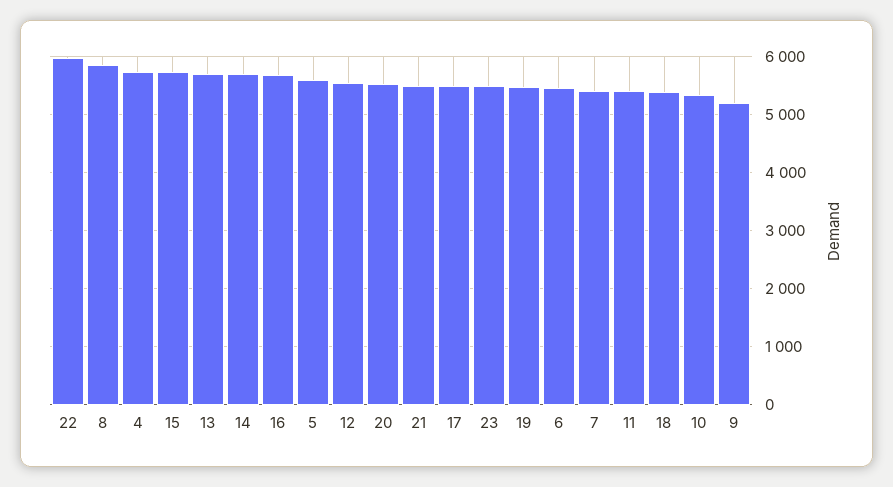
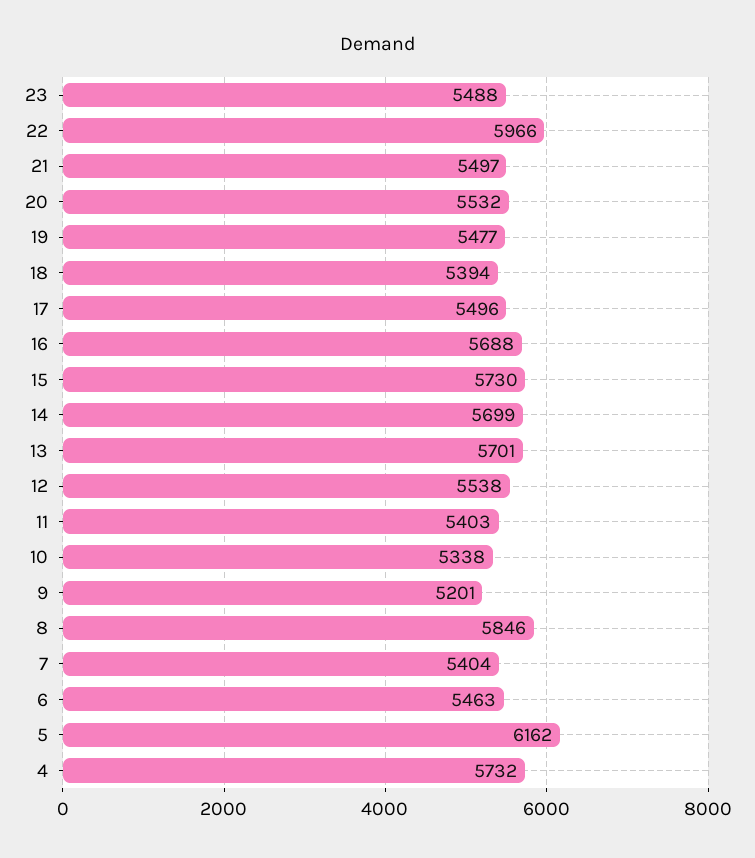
  {
    "22": 5966,
    "8": 5846,
    "4": 5732,
    "15": 5730,
    "13": 5701,
    "14": 5699,
    "16": 5688,
-   "5": 5600,
+   "5": 6162,
    "12": 5538,
    "20": 5532,
    "21": 5497,
    "17": 5496,
    "23": 5488,
    "19": 5477,
    "6": 5463,
    "7": 5404,
    "11": 5403,
    "18": 5394,
    "10": 5338,
    "9": 5201
  }

